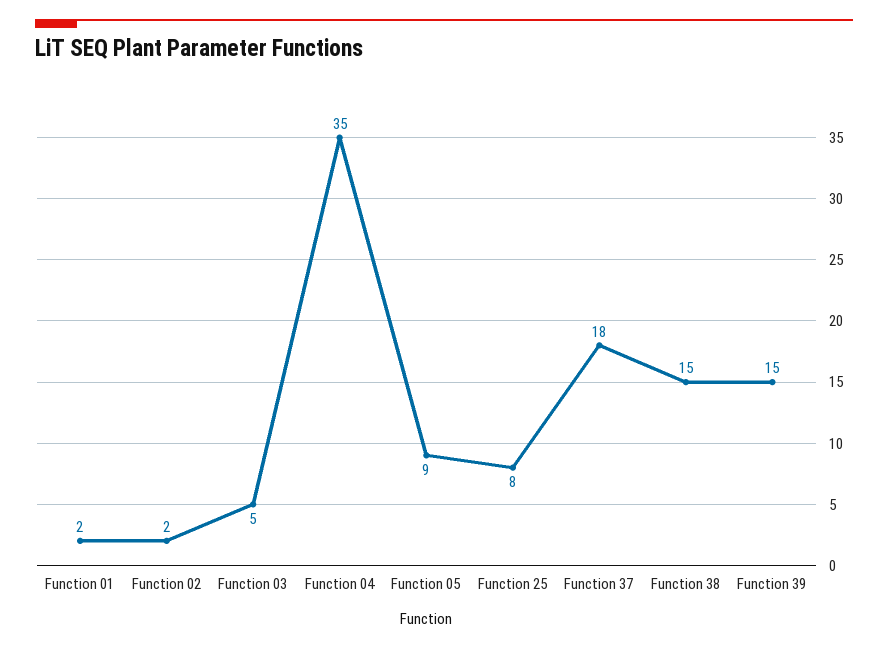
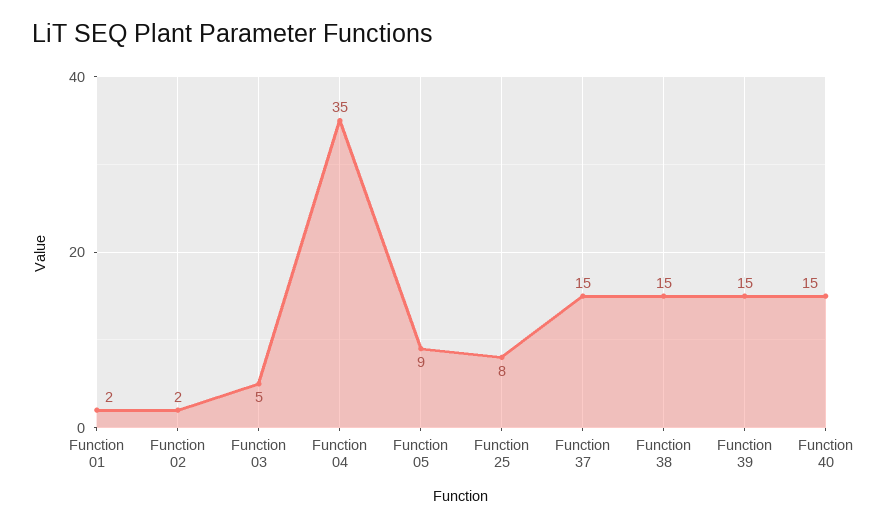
  {
    "Function 01": 2,
    "Function 02": 2,
    "Function 03": 5,
    "Function 04": 35,
    "Function 05": 9,
    "Function 25": 8,
-   "Function 37": 18,
+   "Function 37": 15,
    "Function 38": 15,
-   "Function 39": 15
+   "Function 39": 15,
+   "Function 40": 15
  }

